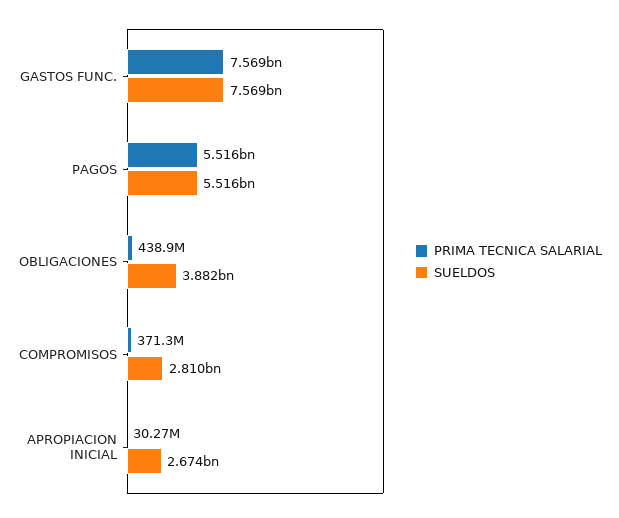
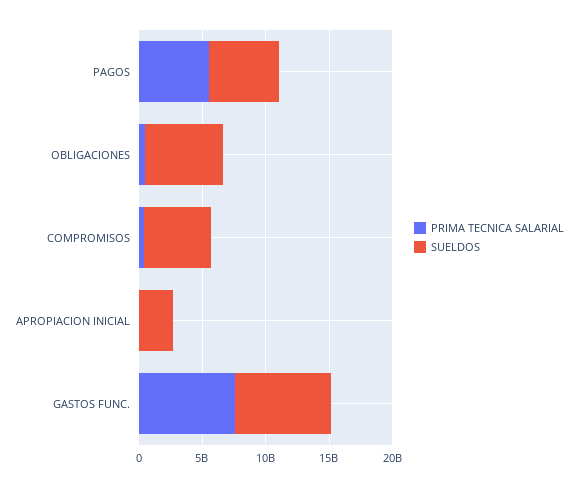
  {
    "PRIMA TECNICA SALARIAL": {
      "GASTOS FUNC.": 7569000000,
      "PAGOS": 5516000000,
      "OBLIGACIONES": 438900000,
      "COMPROMISOS": 371300000,
      "APROPIACION INICIAL": 30270000
    },
    "SUELDOS": {
      "GASTOS FUNC.": 7569000000,
      "PAGOS": 5516000000,
-     "OBLIGACIONES": 3882000000,
+     "OBLIGACIONES": 6000000000,
-     "COMPROMISOS": 2810000000,
+     "COMPROMISOS": 5000000000,
      "APROPIACION INICIAL": 2674000000
    }
  }

